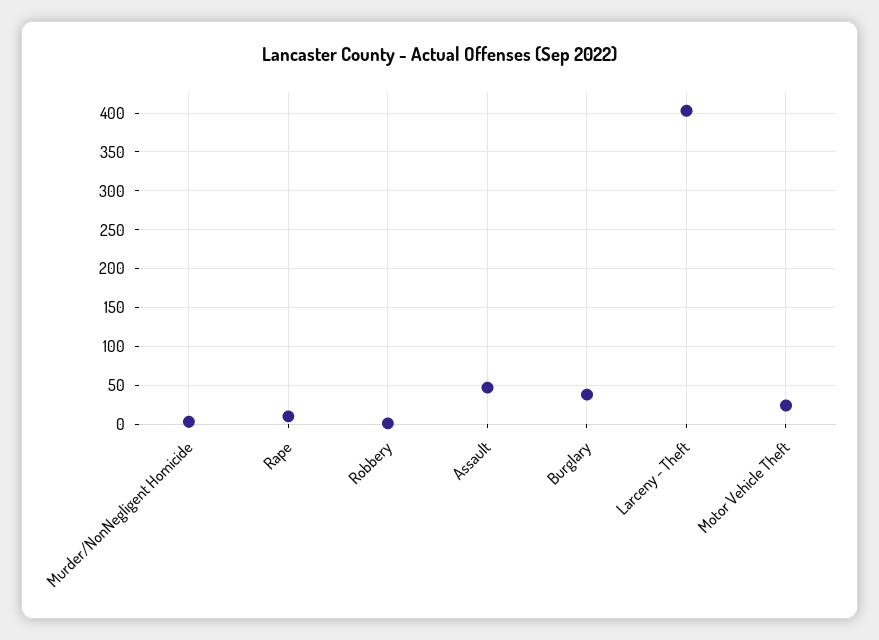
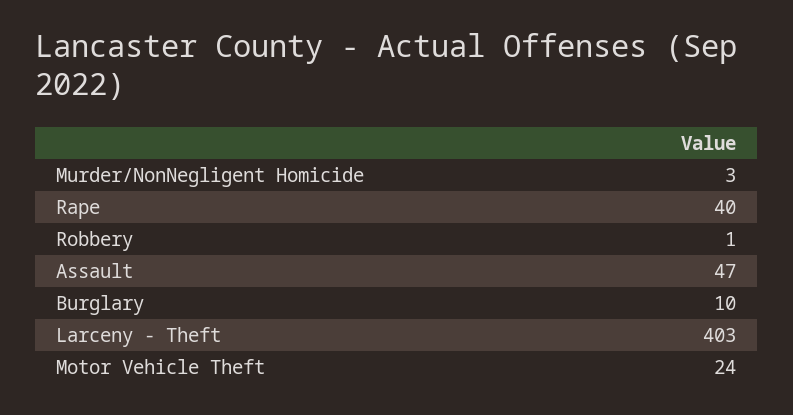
  {
    "Murder/NonNegligent Homicide": 3,
-   "Rape": 10,
+   "Rape": 40,
    "Robbery": 1,
    "Assault": 47,
-   "Burglary": 40,
+   "Burglary": 10,
    "Larceny - Theft": 403,
    "Motor Vehicle Theft": 24
  }

